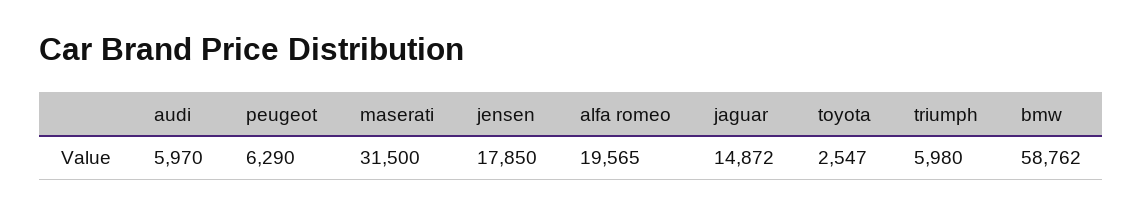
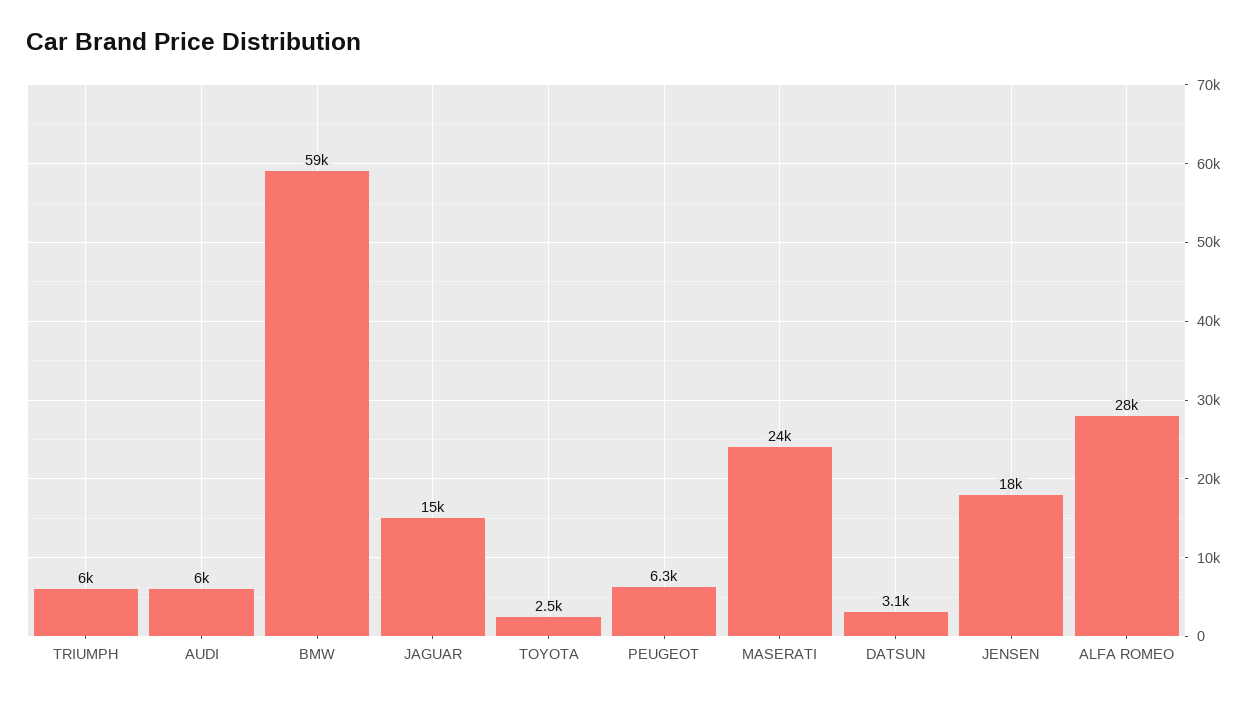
  {
    "audi": 5970,
    "peugeot": 6290,
-   "maserati": 31500,
+   "maserati": 24000,
    "jensen": 17850,
-   "alfa romeo": 19565,
+   "alfa romeo": 28000,
    "jaguar": 14872,
    "toyota": 2547,
    "triumph": 5980,
-   "bmw": 58762
+   "bmw": 58762,
+   "DATSUN": 3100
  }

